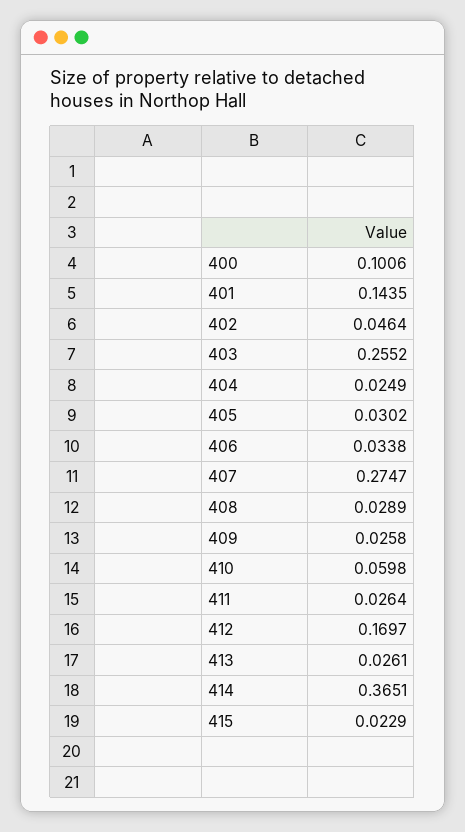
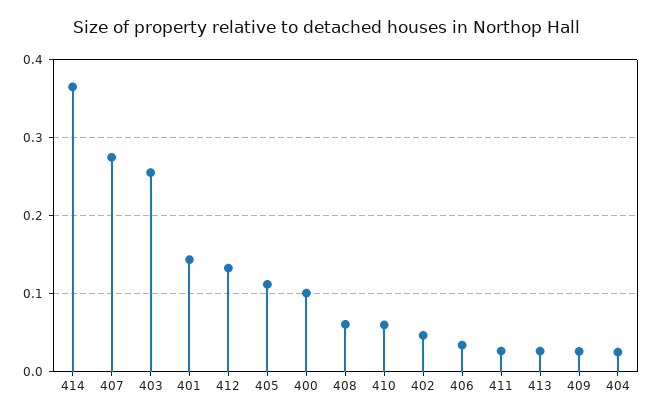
  {
    "400": 0.1006,
    "401": 0.1435,
    "402": 0.0464,
    "403": 0.2552,
    "404": 0.0249,
-   "405": 0.0302,
+   "405": 0.11,
    "406": 0.0338,
    "407": 0.2747,
-   "408": 0.0289,
+   "408": 0.06,
    "409": 0.0258,
    "410": 0.0598,
    "411": 0.0264,
-   "412": 0.1697,
+   "412": 0.13,
    "413": 0.0261,
-   "414": 0.3651,
+   "414": 0.3651
-   "415": 0.0229
  }

